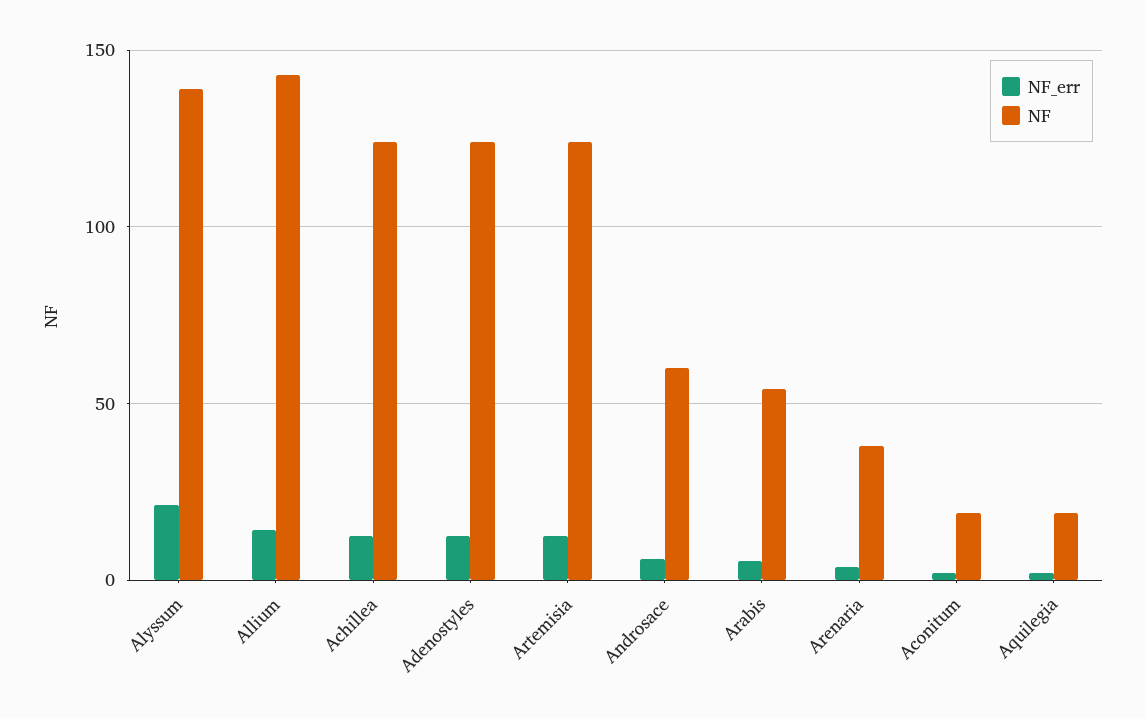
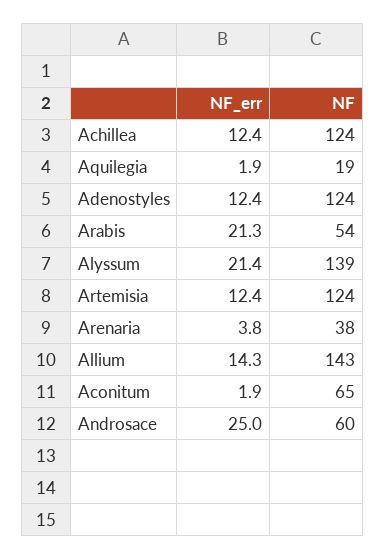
  {
    "NF_err": {
      "Alyssum": 21.4,
      "Allium": 14.3,
      "Achillea": 12.4,
      "Adenostyles": 12.4,
      "Artemisia": 12.4,
-     "Androsace": 5,
+     "Androsace": 25,
-     "Arabis": 5,
+     "Arabis": 21.3,
      "Arenaria": 3.8,
      "Aconitum": 1.9,
      "Aquilegia": 1.9
    },
    "NF": {
      "Alyssum": 139,
      "Allium": 143,
      "Achillea": 124,
      "Adenostyles": 124,
      "Artemisia": 124,
      "Androsace": 60,
      "Arabis": 54,
      "Arenaria": 38,
-     "Aconitum": 20,
+     "Aconitum": 65,
      "Aquilegia": 19
    }
  }

